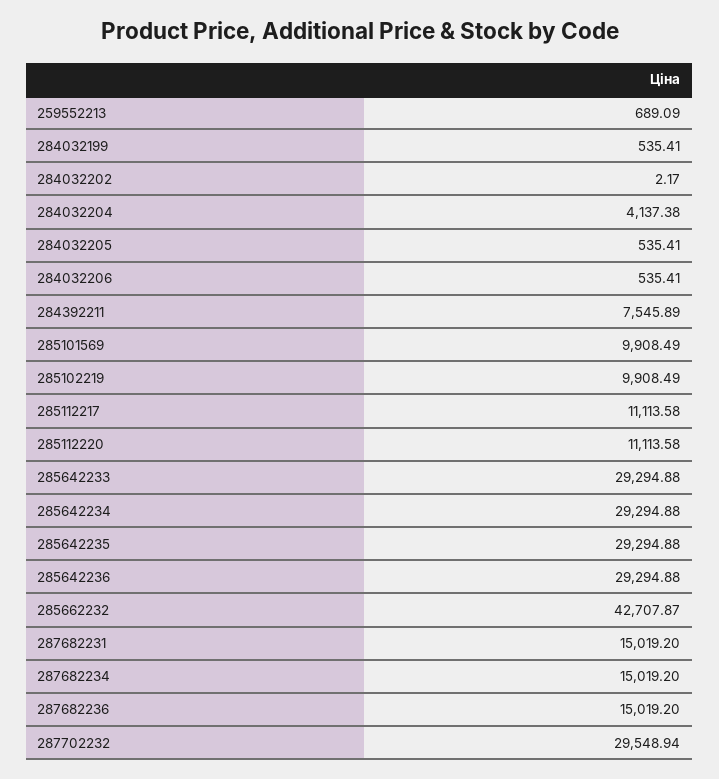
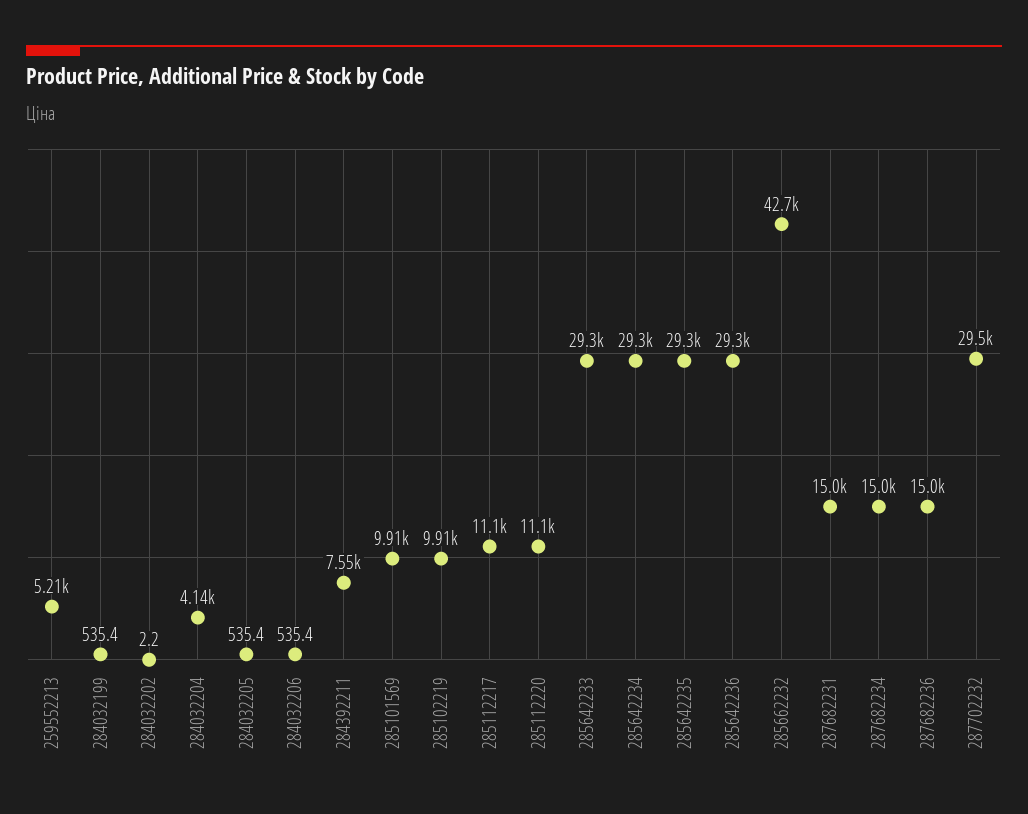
  {
-   "259552213": 689.09,
+   "259552213": 5210,
    "284032199": 535.41,
    "284032202": 2.17,
    "284032204": 4137.38,
    "284032205": 535.41,
    "284032206": 535.41,
    "284392211": 7545.89,
    "285101569": 9908.49,
    "285102219": 9908.49,
    "285112217": 11113.58,
    "285112220": 11113.58,
    "285642233": 29294.88,
    "285642234": 29294.88,
    "285642235": 29294.88,
    "285642236": 29294.88,
    "285662232": 42707.87,
    "287682231": 15019.2,
    "287682234": 15019.2,
    "287682236": 15019.2,
    "287702232": 29548.94
  }

